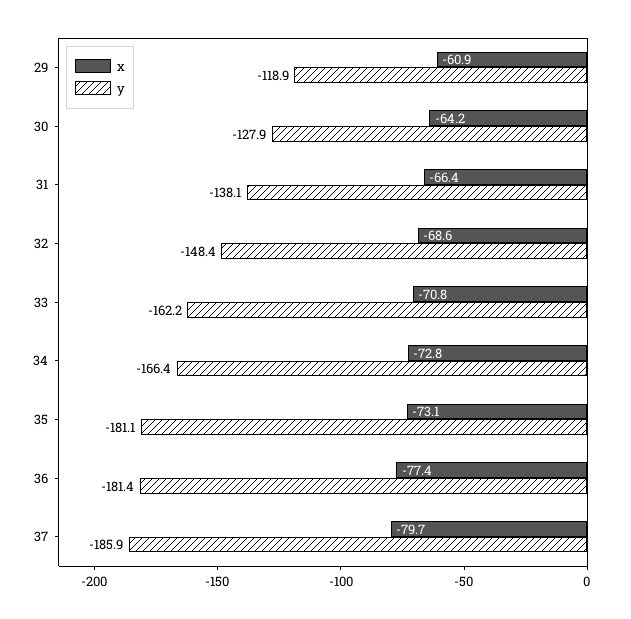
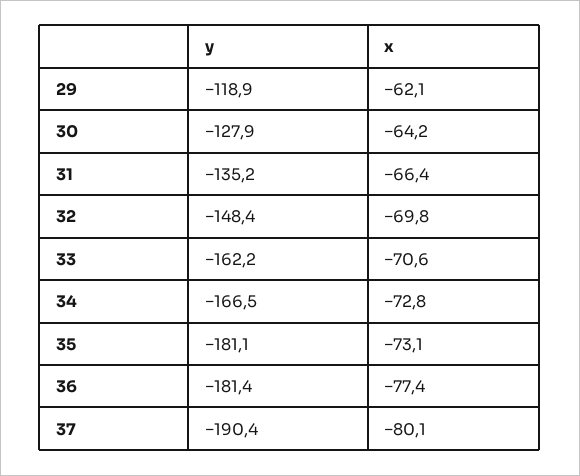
  {
    "x": {
-     "29": -60.9,
+     "29": -62.1,
      "30": -64.2,
      "31": -66.4,
-     "32": -68.6,
+     "32": -69.8,
-     "33": -70.8,
+     "33": -70.6,
      "34": -72.8,
      "35": -73.1,
      "36": -77.4,
-     "37": -79.7
+     "37": -80.1
    },
    "y": {
      "29": -118.9,
      "30": -127.9,
-     "31": -138.1,
+     "31": -135.2,
      "32": -148.4,
      "33": -162.2,
-     "34": -166.4,
+     "34": -166.5,
      "35": -181.1,
      "36": -181.4,
-     "37": -185.9
+     "37": -190.4
    }
  }

